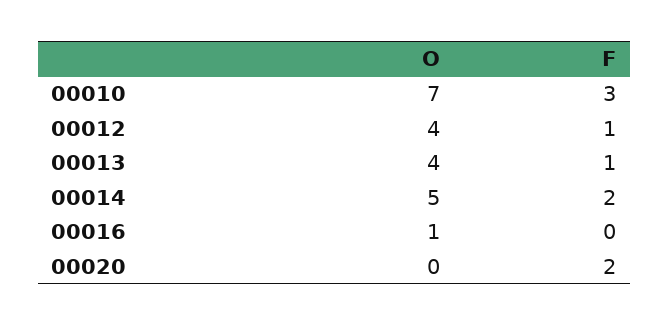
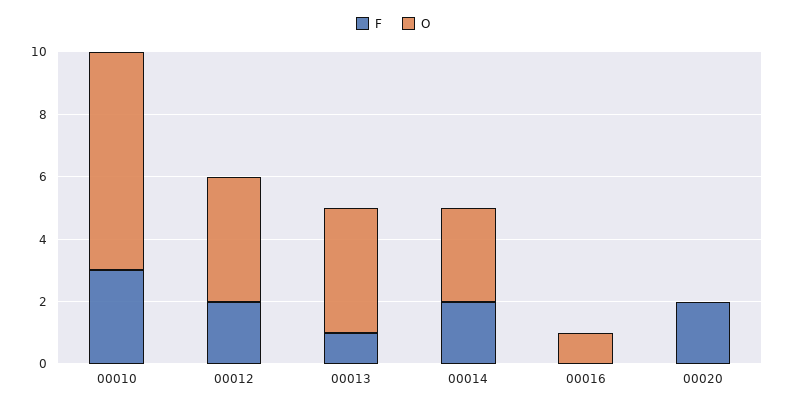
  {
    "O": {
      "00010": 7,
      "00012": 4,
      "00013": 4,
-     "00014": 5,
+     "00014": 3,
      "00016": 1,
      "00020": 0
    },
    "F": {
      "00010": 3,
-     "00012": 1,
+     "00012": 2,
      "00013": 1,
      "00014": 2,
      "00016": 0,
      "00020": 2
    }
  }

